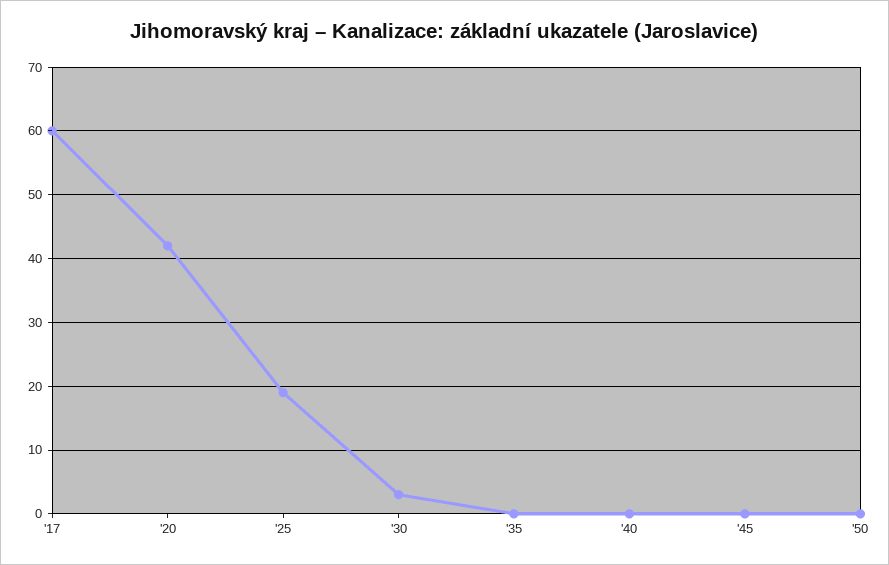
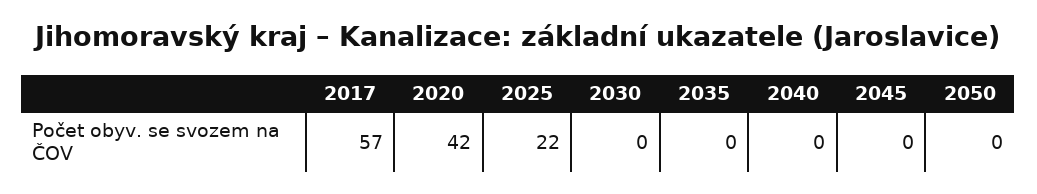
  {
-   "'17": 60,
+   "'17": 57,
    "'20": 42,
-   "'25": 19,
+   "'25": 22,
-   "'30": 3,
+   "'30": 0,
    "'35": 0,
    "'40": 0,
    "'45": 0,
    "'50": 0
  }

